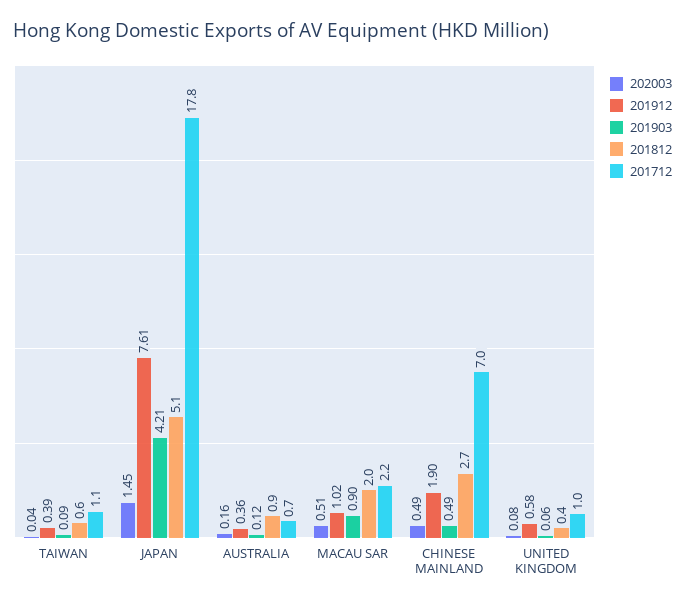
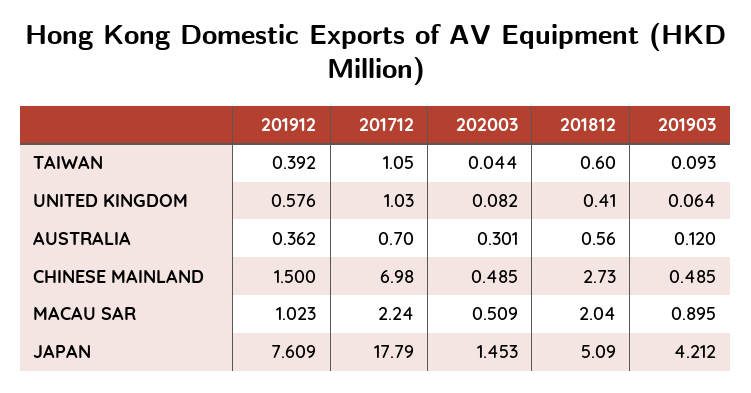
  {
    "202003": {
      "TAIWAN": 0.044,
      "JAPAN": 1.453,
-     "AUSTRALIA": 0.16,
+     "AUSTRALIA": 0.301,
      "MACAU SAR": 0.509,
      "CHINESE MAINLAND": 0.485,
      "UNITED KINGDOM": 0.082
    },
    "201912": {
      "TAIWAN": 0.392,
      "JAPAN": 7.609,
      "AUSTRALIA": 0.362,
      "MACAU SAR": 1.023,
-     "CHINESE MAINLAND": 1.9,
+     "CHINESE MAINLAND": 1.5,
      "UNITED KINGDOM": 0.576
    },
    "201903": {
      "TAIWAN": 0.093,
      "JAPAN": 4.212,
      "AUSTRALIA": 0.12,
      "MACAU SAR": 0.895,
      "CHINESE MAINLAND": 0.485,
      "UNITED KINGDOM": 0.064
    },
    "201812": {
      "TAIWAN": 0.6,
      "JAPAN": 5.09,
-     "AUSTRALIA": 0.9,
+     "AUSTRALIA": 0.56,
      "MACAU SAR": 2.04,
      "CHINESE MAINLAND": 2.73,
      "UNITED KINGDOM": 0.41
    },
    "201712": {
      "TAIWAN": 1.05,
      "JAPAN": 17.79,
      "AUSTRALIA": 0.7,
      "MACAU SAR": 2.24,
      "CHINESE MAINLAND": 6.98,
      "UNITED KINGDOM": 1.03
    }
  }

